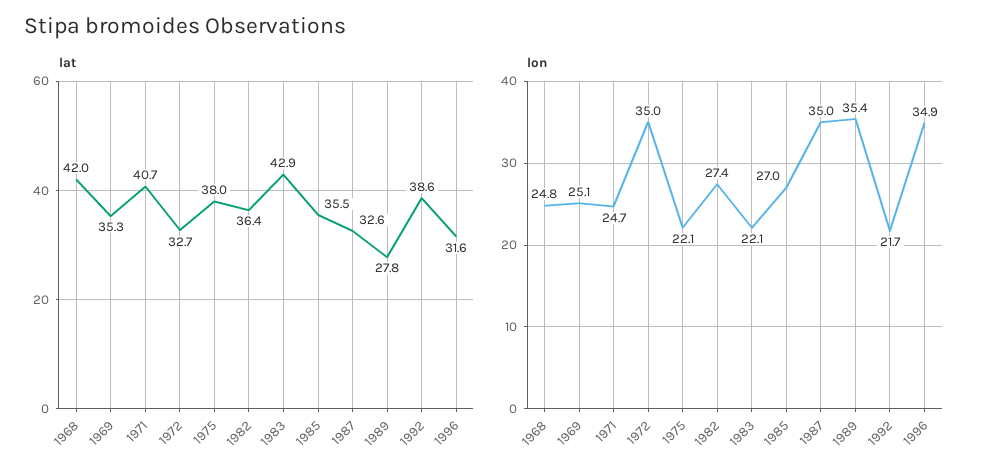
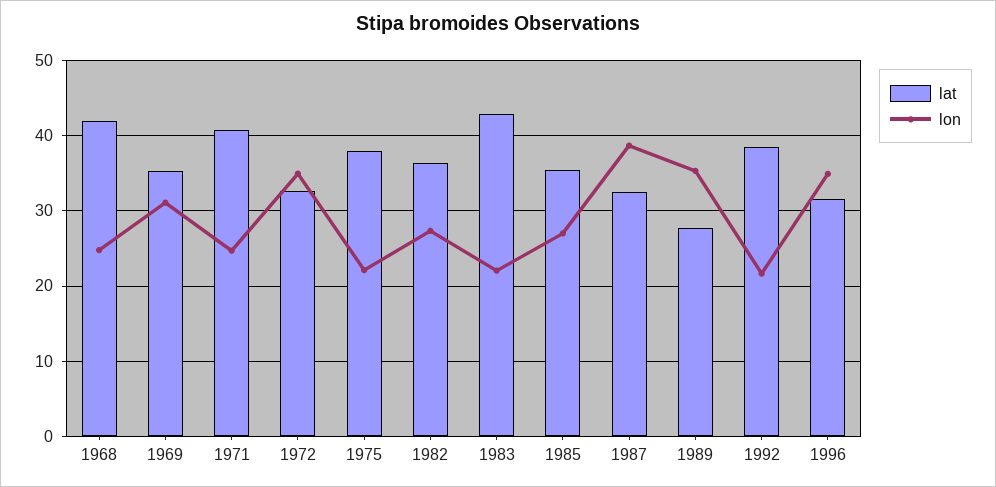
  {
    "lat": {
      "1968": 42,
      "1969": 35.3,
      "1971": 40.7,
      "1972": 32.7,
      "1975": 38,
      "1982": 36.4,
      "1983": 42.9,
      "1985": 35.5,
      "1987": 32.6,
      "1989": 27.8,
      "1992": 38.6,
      "1996": 31.6
    },
    "lon": {
      "1968": 24.8,
-     "1969": 25.1,
+     "1969": 31,
      "1971": 24.7,
      "1972": 35,
      "1975": 22.1,
      "1982": 27.4,
      "1983": 22.1,
      "1985": 27,
-     "1987": 35,
+     "1987": 39,
      "1989": 35.4,
      "1992": 21.7,
      "1996": 34.9
    }
  }

